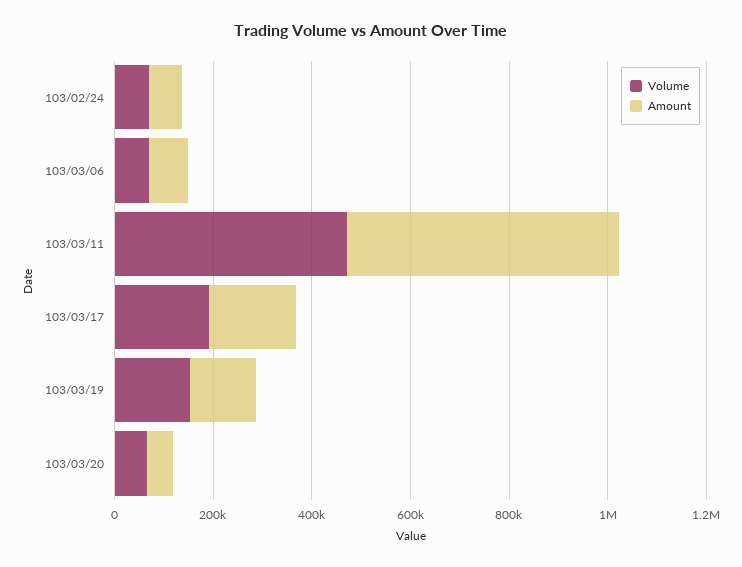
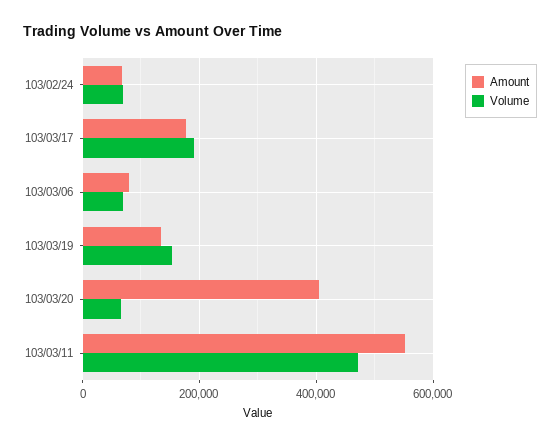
  {
    "Volume": {
      "103/02/24": 80000,
      "103/03/06": 80000,
      "103/03/11": 480000,
      "103/03/17": 200000,
      "103/03/19": 160000,
      "103/03/20": 60000
    },
    "Amount": {
      "103/02/24": 60000,
      "103/03/06": 80000,
      "103/03/11": 560000,
      "103/03/17": 180000,
      "103/03/19": 140000,
-     "103/03/20": 50000
+     "103/03/20": 400000
    }
  }

